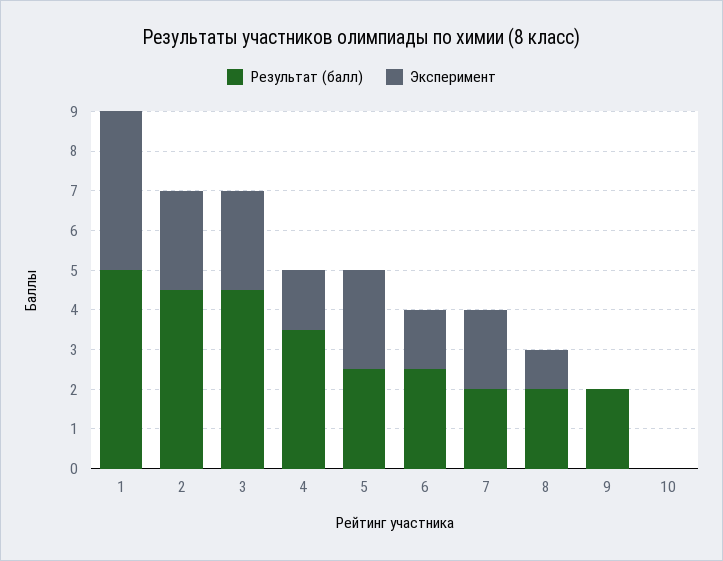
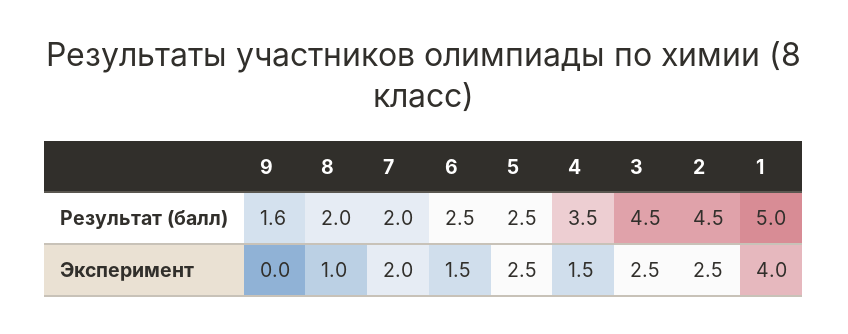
  {
    "Результат (балл)": {
      "1": 5,
      "2": 4.5,
      "3": 4.5,
      "4": 3.5,
      "5": 2.5,
      "6": 2.5,
      "7": 2,
      "8": 2,
-     "9": 2,
+     "9": 1.6
-     "10": 0
    },
    "Эксперимент": {
      "1": 4,
      "2": 2.5,
      "3": 2.5,
      "4": 1.5,
      "5": 2.5,
      "6": 1.5,
      "7": 2,
      "8": 1,
-     "9": 0,
+     "9": 0
-     "10": 0
    }
  }

